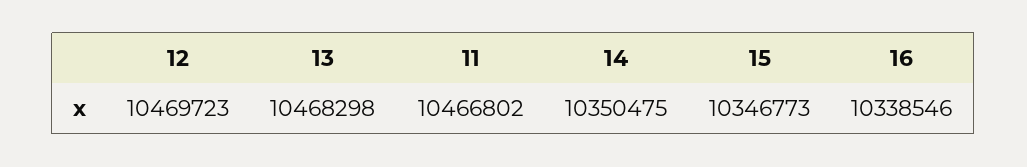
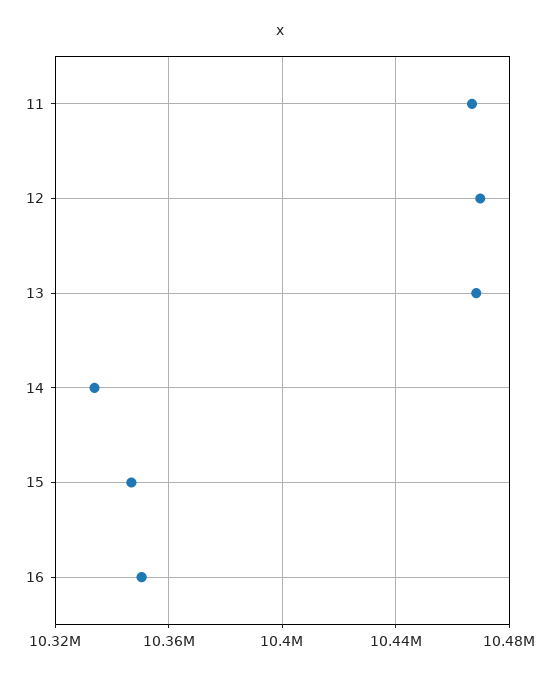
  {
    "12": 10469723,
    "13": 10468298,
    "11": 10466802,
-   "14": 10350475,
+   "14": 10335000,
    "15": 10346773,
-   "16": 10338546
+   "16": 10350000
  }

